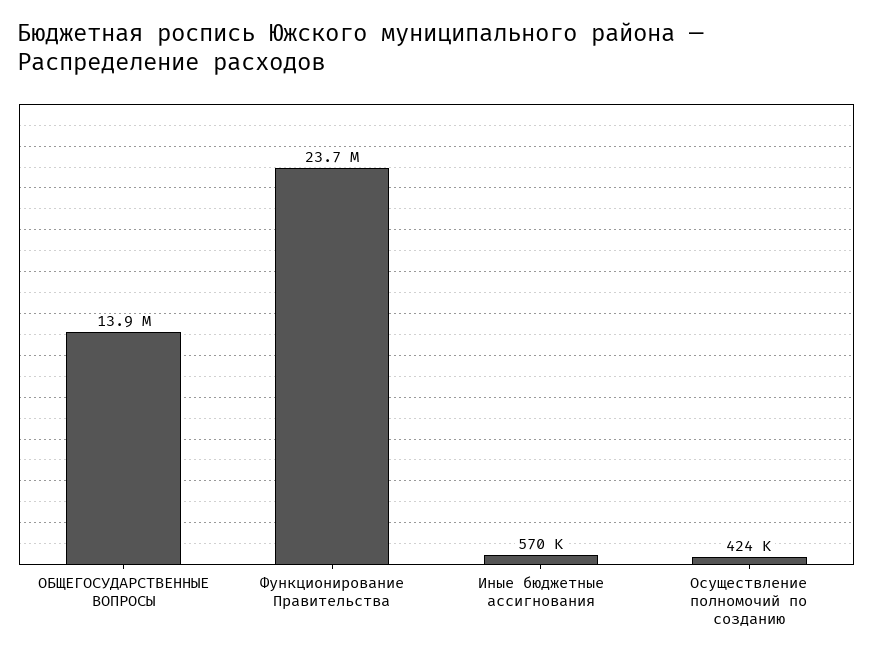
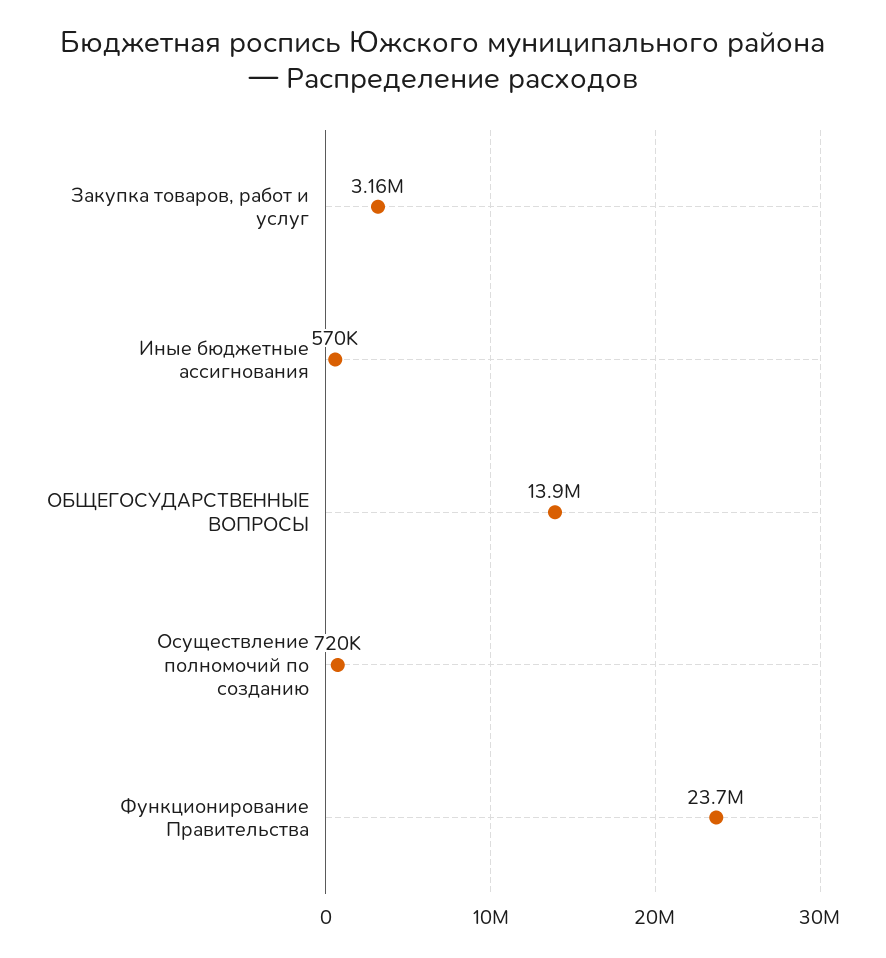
  {
    "ОБЩЕГОСУДАРСТВЕННЫЕ ВОПРОСЫ": 13900000,
    "Функционирование Правительства": 23700000,
    "Иные бюджетные ассигнования": 570000,
-   "Осуществление полномочий по созданию": 424000
+   "Осуществление полномочий по созданию": 720000,
+   "Закупка товаров, работ и услуг": 3160000
  }

